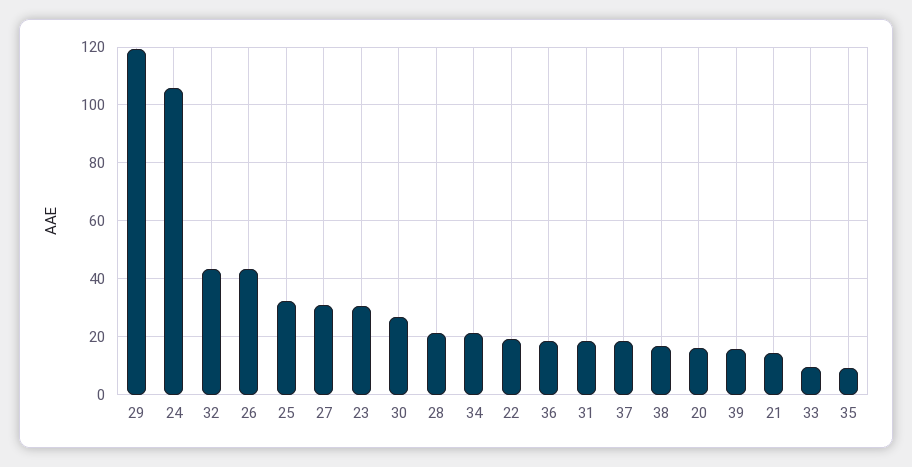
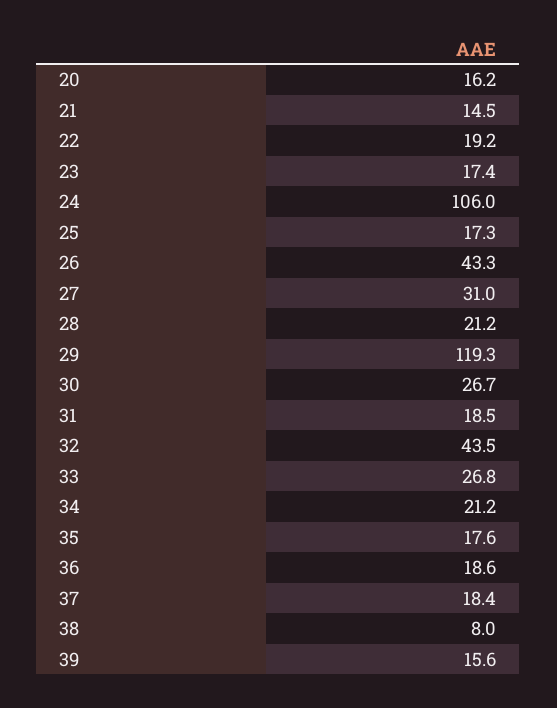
  {
    "29": 119.3,
    "24": 106,
    "32": 43.5,
    "26": 43.3,
-   "25": 32.5,
+   "25": 17.3,
    "27": 31,
-   "23": 30,
+   "23": 17.4,
    "30": 26.7,
    "28": 21.2,
    "34": 21.2,
    "22": 19.2,
    "36": 18.6,
    "31": 18.5,
    "37": 18.4,
-   "38": 17.5,
+   "38": 8,
    "20": 16.2,
    "39": 15.6,
    "21": 14.5,
-   "33": 10,
+   "33": 26.8,
-   "35": 10
+   "35": 17.6
  }

